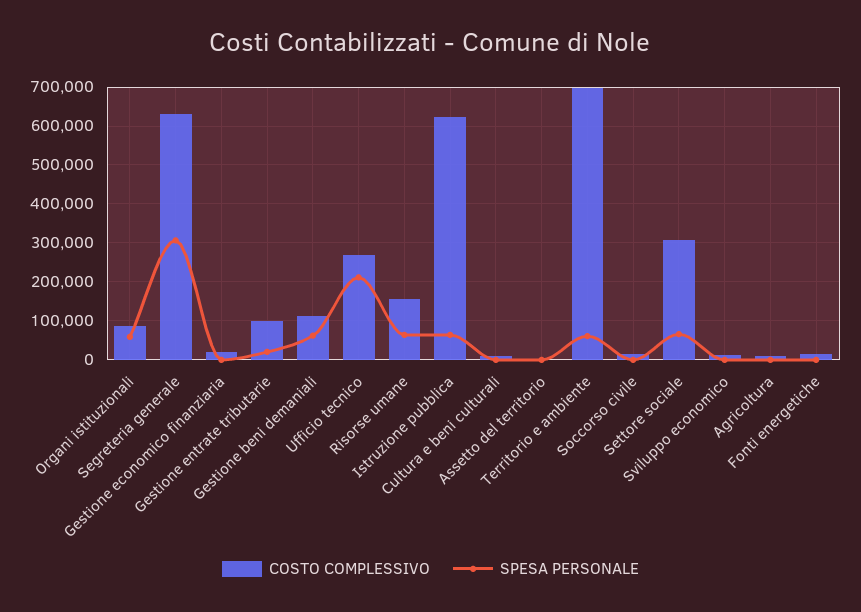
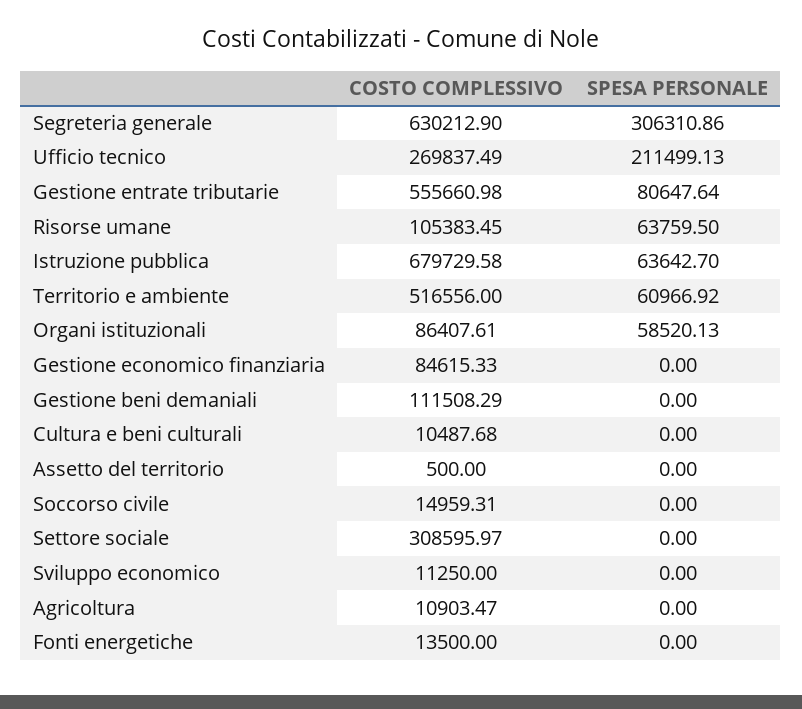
  {
    "COSTO COMPLESSIVO": {
      "Organi istituzionali": 86407.61,
      "Segreteria generale": 630212.9,
-     "Gestione economico finanziaria": 20000,
+     "Gestione economico finanziaria": 84615.33,
-     "Gestione entrate tributarie": 100000,
+     "Gestione entrate tributarie": 555660.98,
      "Gestione beni demaniali": 111508.29,
      "Ufficio tecnico": 269837.49,
-     "Risorse umane": 160000,
+     "Risorse umane": 105383.45,
-     "Istruzione pubblica": 620000,
+     "Istruzione pubblica": 679729.58,
      "Cultura e beni culturali": 10487.68,
      "Assetto del territorio": 500,
-     "Territorio e ambiente": 700000,
+     "Territorio e ambiente": 516556,
      "Soccorso civile": 14959.31,
      "Settore sociale": 308595.97,
      "Sviluppo economico": 11250,
      "Agricoltura": 10903.47,
      "Fonti energetiche": 13500
    },
    "SPESA PERSONALE": {
      "Organi istituzionali": 58520.13,
      "Segreteria generale": 306310.86,
      "Gestione economico finanziaria": 0,
-     "Gestione entrate tributarie": 20000,
+     "Gestione entrate tributarie": 80647.64,
-     "Gestione beni demaniali": 60000,
+     "Gestione beni demaniali": 0,
      "Ufficio tecnico": 211499.13,
      "Risorse umane": 63759.5,
      "Istruzione pubblica": 63642.7,
      "Cultura e beni culturali": 0,
      "Assetto del territorio": 0,
      "Territorio e ambiente": 60966.92,
      "Soccorso civile": 0,
-     "Settore sociale": 60000,
+     "Settore sociale": 0,
      "Sviluppo economico": 0,
      "Agricoltura": 0,
      "Fonti energetiche": 0
    }
  }

